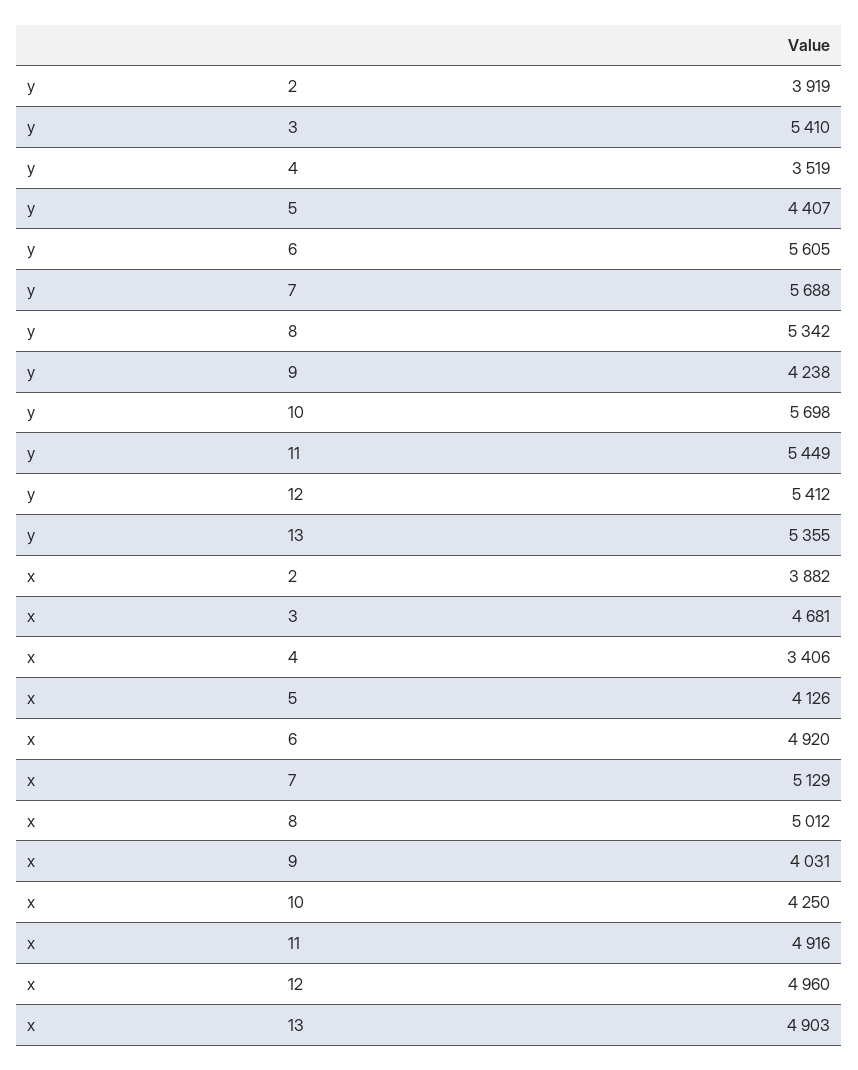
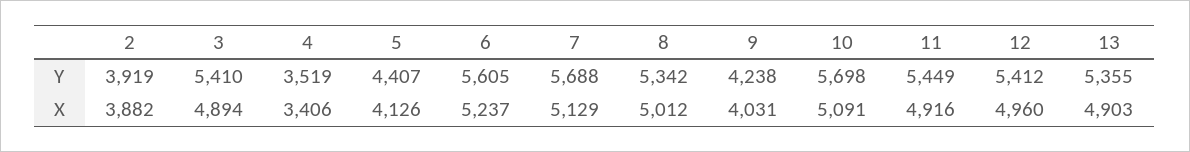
  {
    "y": {
      "2": 3919,
      "3": 5410,
      "4": 3519,
      "5": 4407,
      "6": 5605,
      "7": 5688,
      "8": 5342,
      "9": 4238,
      "10": 5698,
      "11": 5449,
      "12": 5412,
      "13": 5355
    },
    "x": {
      "2": 3882,
-     "3": 4681,
+     "3": 4894,
      "4": 3406,
      "5": 4126,
-     "6": 4920,
+     "6": 5237,
      "7": 5129,
      "8": 5012,
      "9": 4031,
-     "10": 4250,
+     "10": 5091,
      "11": 4916,
      "12": 4960,
      "13": 4903
    }
  }

